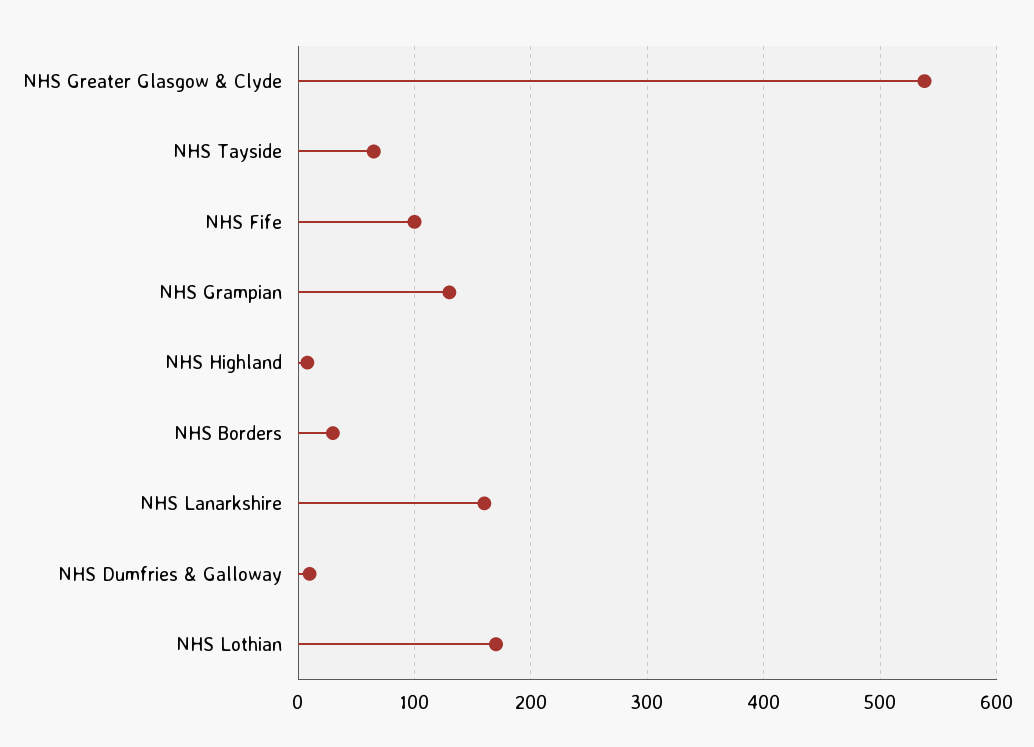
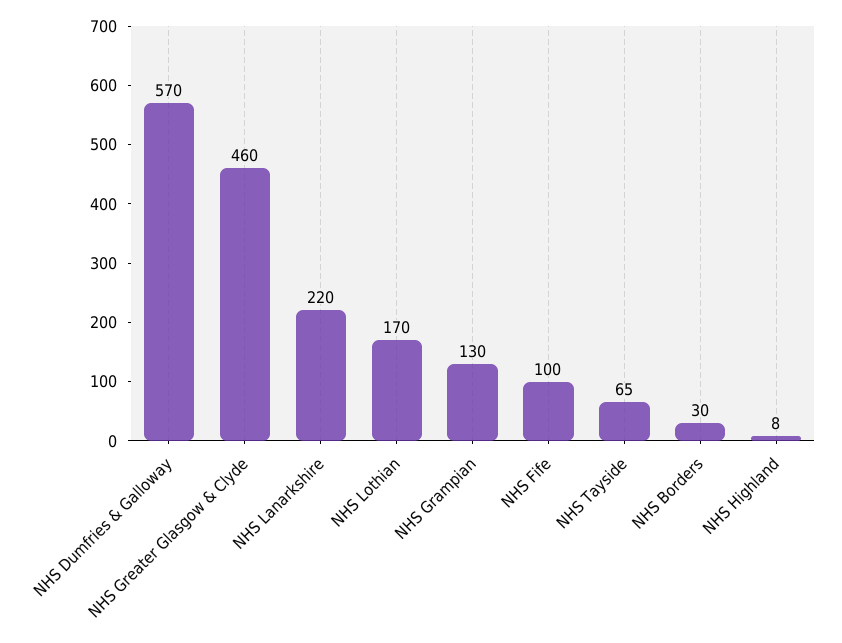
  {
-   "NHS Greater Glasgow & Clyde": 540,
+   "NHS Greater Glasgow & Clyde": 460,
    "NHS Tayside": 65,
    "NHS Fife": 100,
    "NHS Grampian": 130,
    "NHS Highland": 8,
    "NHS Borders": 30,
-   "NHS Lanarkshire": 160,
+   "NHS Lanarkshire": 220,
-   "NHS Dumfries & Galloway": 10,
+   "NHS Dumfries & Galloway": 570,
    "NHS Lothian": 170
  }

